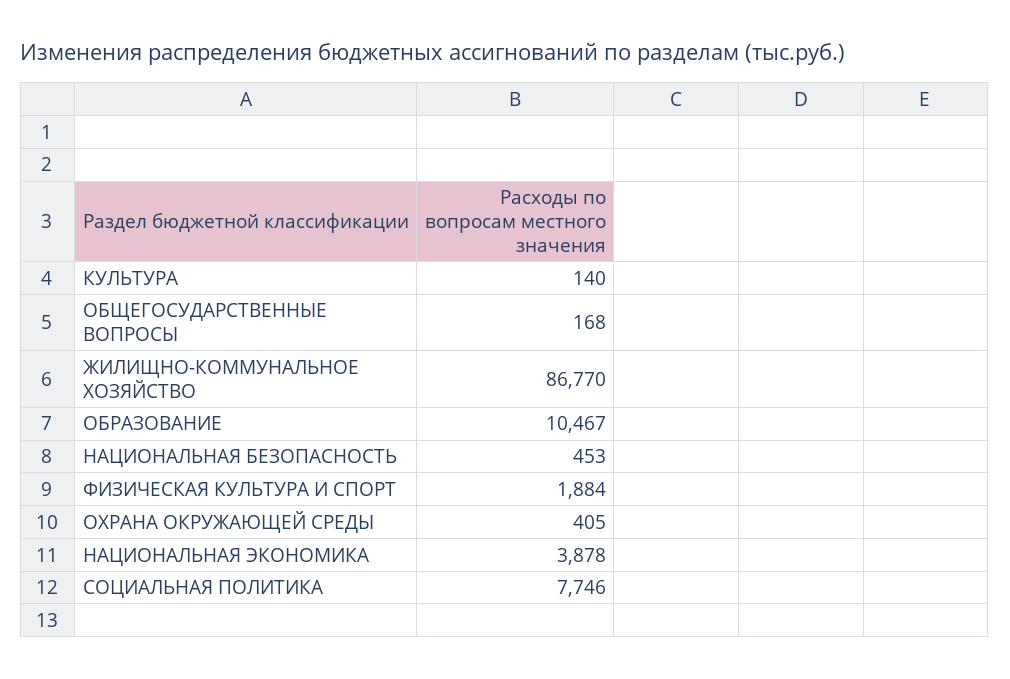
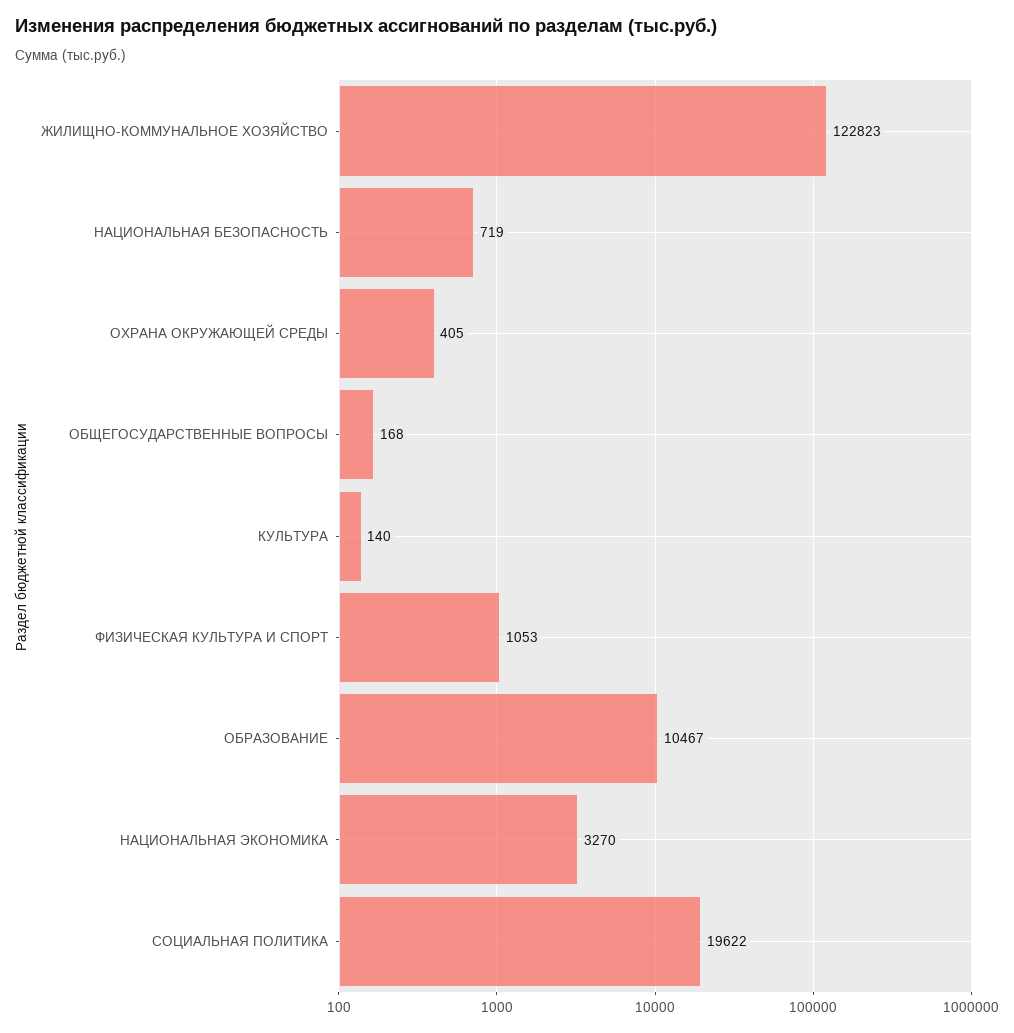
  {
    "КУЛЬТУРА": 140,
    "ОБЩЕГОСУДАРСТВЕННЫЕ ВОПРОСЫ": 168,
-   "ЖИЛИЩНО-КОММУНАЛЬНОЕ ХОЗЯЙСТВО": 86770,
+   "ЖИЛИЩНО-КОММУНАЛЬНОЕ ХОЗЯЙСТВО": 122823,
    "ОБРАЗОВАНИЕ": 10467,
-   "НАЦИОНАЛЬНАЯ БЕЗОПАСНОСТЬ": 453,
+   "НАЦИОНАЛЬНАЯ БЕЗОПАСНОСТЬ": 719,
-   "ФИЗИЧЕСКАЯ КУЛЬТУРА И СПОРТ": 1884,
+   "ФИЗИЧЕСКАЯ КУЛЬТУРА И СПОРТ": 1053,
    "ОХРАНА ОКРУЖАЮЩЕЙ СРЕДЫ": 405,
-   "НАЦИОНАЛЬНАЯ ЭКОНОМИКА": 3878,
+   "НАЦИОНАЛЬНАЯ ЭКОНОМИКА": 3270,
-   "СОЦИАЛЬНАЯ ПОЛИТИКА": 7746
+   "СОЦИАЛЬНАЯ ПОЛИТИКА": 19622
  }

